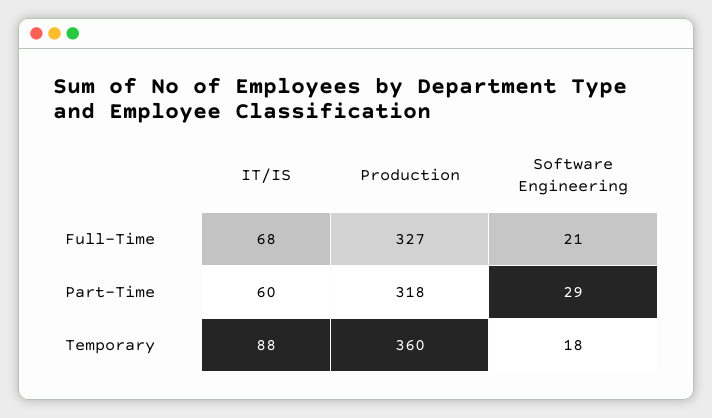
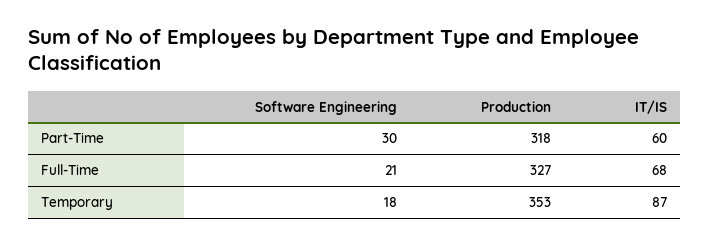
  {
    "IT/IS": {
      "Full-Time": 68,
      "Part-Time": 60,
-     "Temporary": 88
+     "Temporary": 87
    },
    "Production": {
      "Full-Time": 327,
      "Part-Time": 318,
-     "Temporary": 360
+     "Temporary": 353
    },
    "Software Engineering": {
      "Full-Time": 21,
-     "Part-Time": 29,
+     "Part-Time": 30,
      "Temporary": 18
    }
  }

